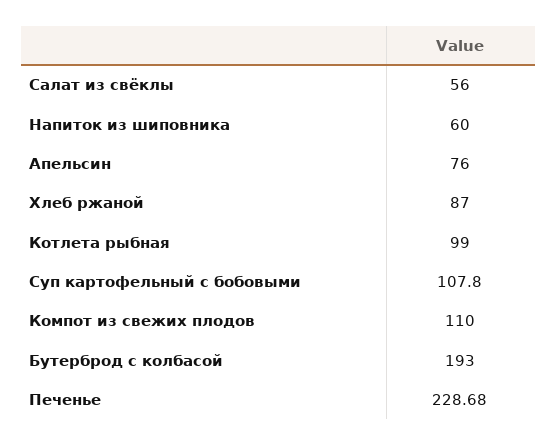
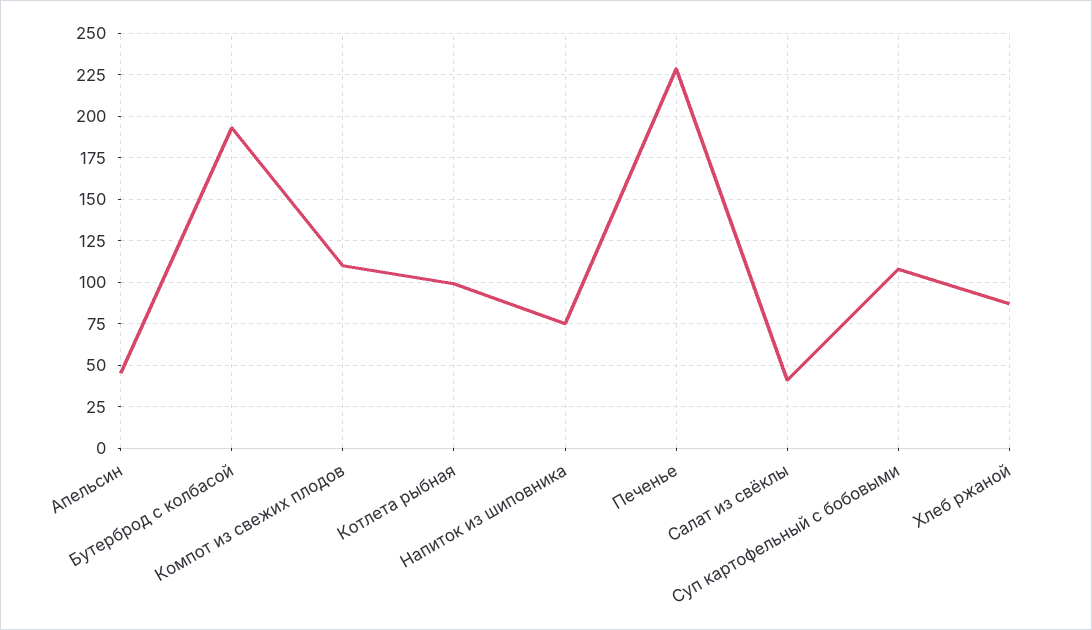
  {
-   "Салат из свёклы": 56,
+   "Салат из свёклы": 40,
-   "Напиток из шиповника": 60,
+   "Напиток из шиповника": 75,
-   "Апельсин": 76,
+   "Апельсин": 45,
    "Хлеб ржаной": 87,
    "Котлета рыбная": 99,
    "Суп картофельный с бобовыми": 107.8,
    "Компот из свежих плодов": 110,
    "Бутерброд с колбасой": 193,
    "Печенье": 228.68
  }

